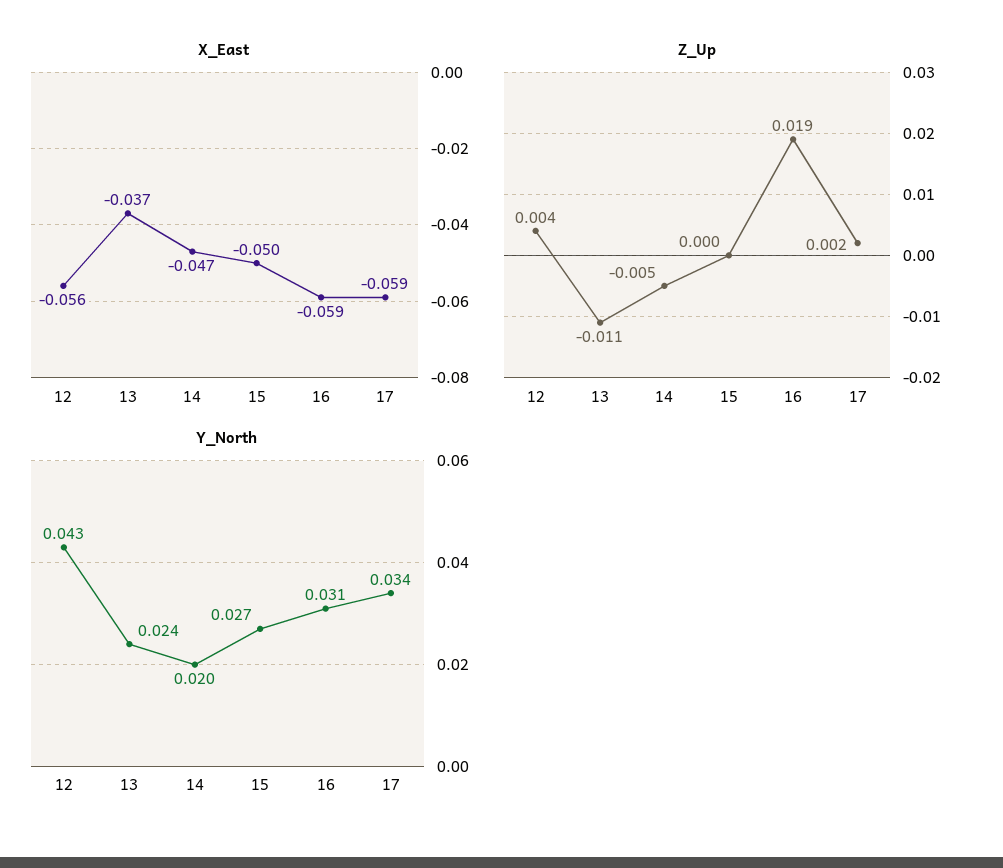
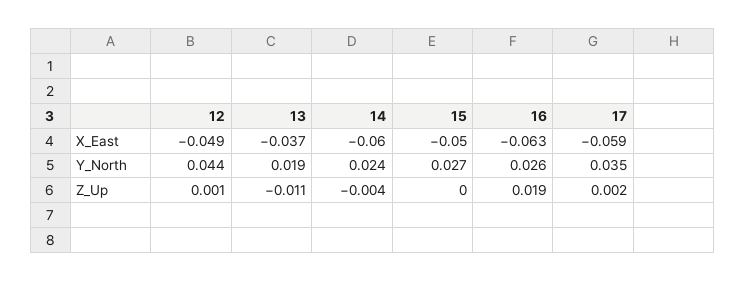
  {
    "X_East": {
-     "12": -0.056,
+     "12": -0.049,
      "13": -0.037,
-     "14": -0.047,
+     "14": -0.06,
      "15": -0.05,
-     "16": -0.059,
+     "16": -0.063,
      "17": -0.059
    },
    "Z_Up": {
-     "12": 0.004,
+     "12": 0.001,
      "13": -0.011,
-     "14": -0.005,
+     "14": -0.004,
      "15": 0,
      "16": 0.019,
      "17": 0.002
    },
    "Y_North": {
-     "12": 0.043,
+     "12": 0.044,
-     "13": 0.024,
+     "13": 0.019,
-     "14": 0.02,
+     "14": 0.024,
      "15": 0.027,
-     "16": 0.031,
+     "16": 0.026,
-     "17": 0.034
+     "17": 0.035
    }
  }

